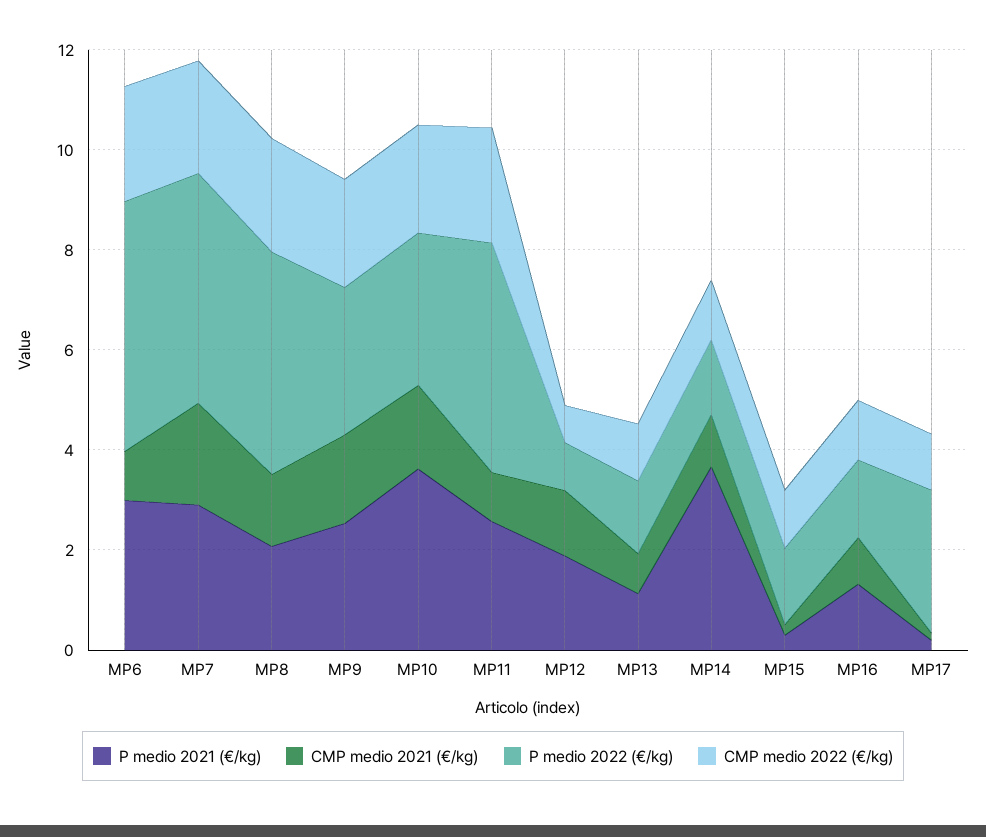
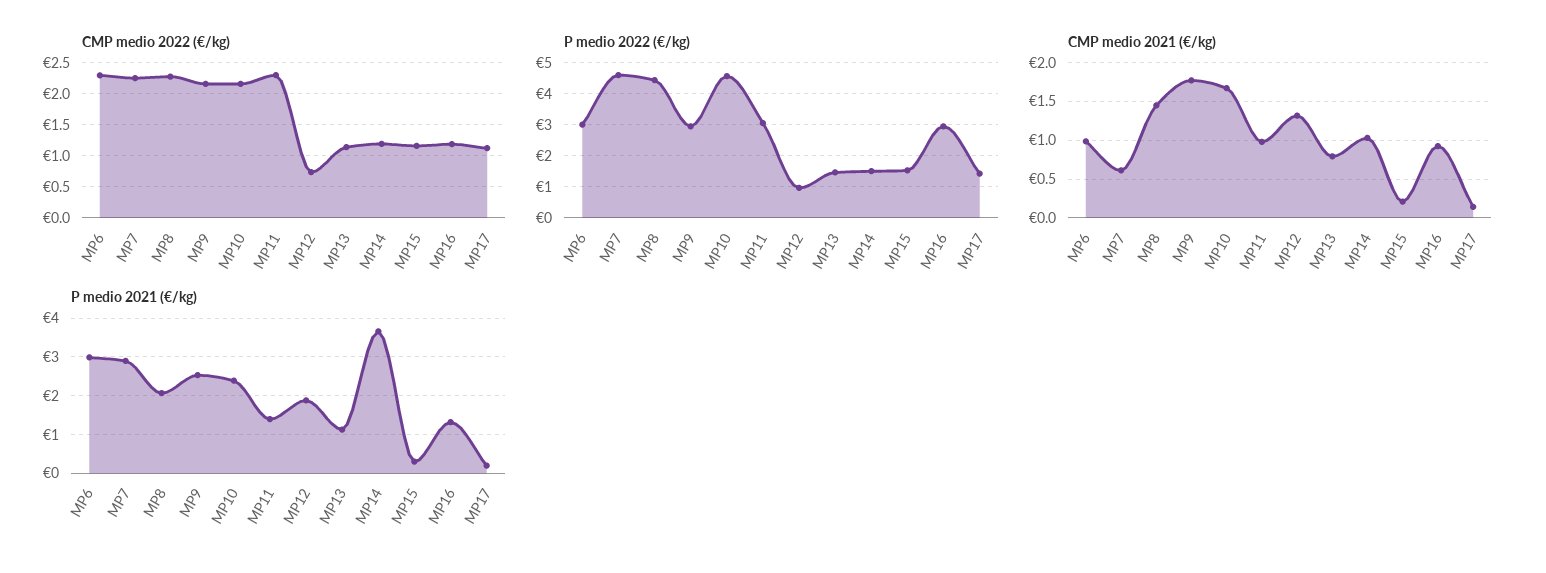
  {
    "P medio 2021 (€/kg)": {
      "MP6": 3,
      "MP7": 3,
      "MP8": 2,
      "MP9": 2.6,
-     "MP10": 3.5,
+     "MP10": 2.4,
-     "MP11": 2.5,
+     "MP11": 1.4,
      "MP12": 1.8,
      "MP13": 1.2,
      "MP14": 3.6,
      "MP15": 0.4,
      "MP16": 1.4,
      "MP17": 0.2
    },
    "CMP medio 2021 (€/kg)": {
      "MP6": 1,
-     "MP7": 2,
+     "MP7": 0.6,
      "MP8": 1.4,
      "MP9": 1.8,
      "MP10": 1.7,
      "MP11": 1,
      "MP12": 1.3,
      "MP13": 0.8,
      "MP14": 1,
      "MP15": 0.2,
      "MP16": 0.9,
      "MP17": 0.1
    },
    "P medio 2022 (€/kg)": {
-     "MP6": 5,
+     "MP6": 3,
      "MP7": 4.6,
      "MP8": 4.4,
      "MP9": 3,
-     "MP10": 3,
+     "MP10": 4.6,
-     "MP11": 4.5,
+     "MP11": 3,
      "MP12": 1,
      "MP13": 1.4,
      "MP14": 1.6,
      "MP15": 1.6,
-     "MP16": 1.5,
+     "MP16": 3,
-     "MP17": 3
+     "MP17": 1.4
    },
    "CMP medio 2022 (€/kg)": {
      "MP6": 2.3,
      "MP7": 2.3,
      "MP8": 2.3,
      "MP9": 2.2,
      "MP10": 2.2,
      "MP11": 2.3,
      "MP12": 0.7,
      "MP13": 1.1,
      "MP14": 1.2,
      "MP15": 1.2,
      "MP16": 1.2,
      "MP17": 1.1
    }
  }

